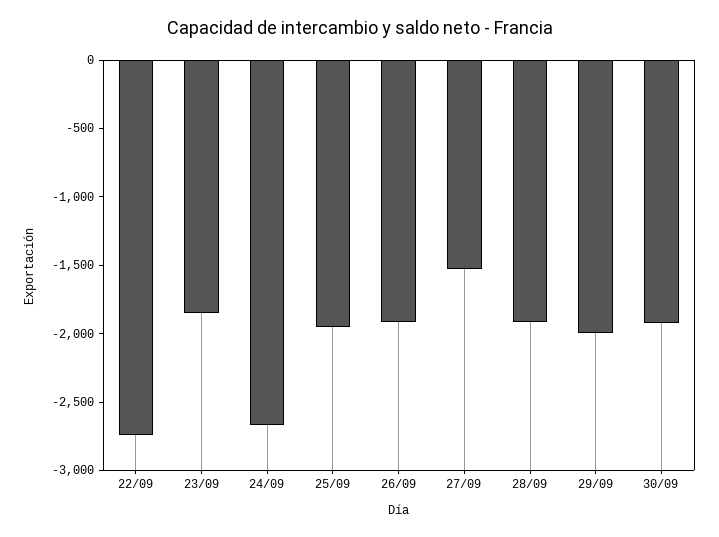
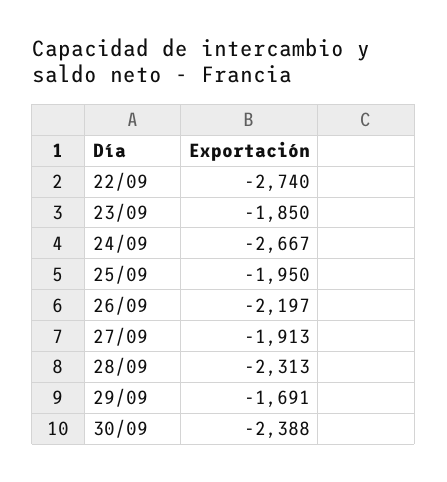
  {
    "22/09": -2740,
    "23/09": -1850,
    "24/09": -2667,
    "25/09": -1950,
-   "26/09": -1900,
+   "26/09": -2197,
-   "27/09": -1500,
+   "27/09": -1913,
-   "28/09": -1900,
+   "28/09": -2313,
-   "29/09": -2000,
+   "29/09": -1691,
-   "30/09": -1900
+   "30/09": -2388
  }

